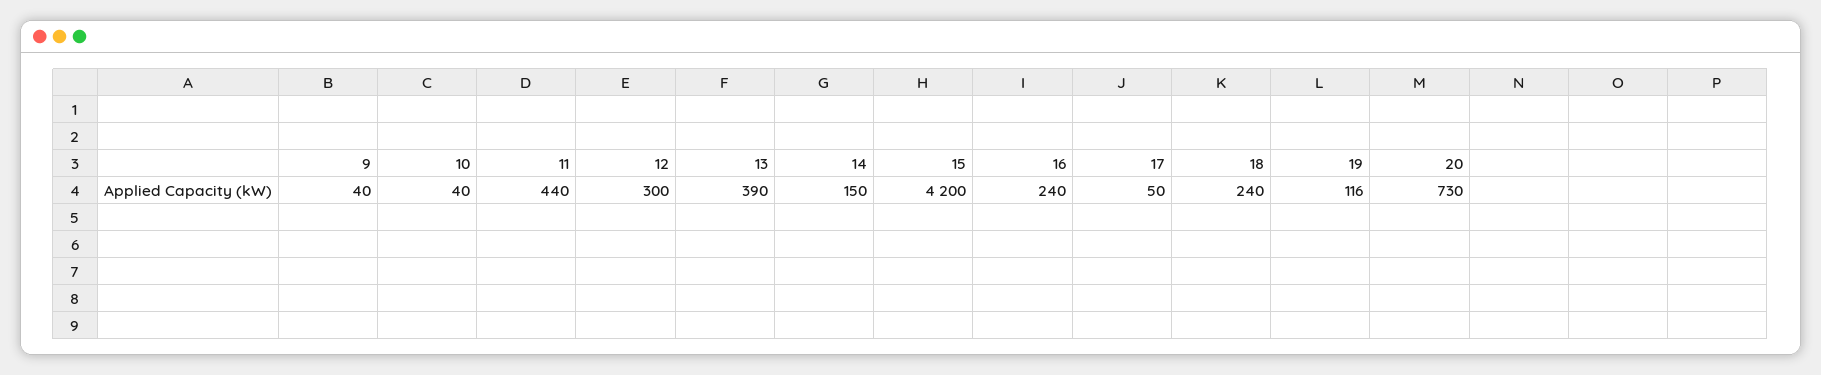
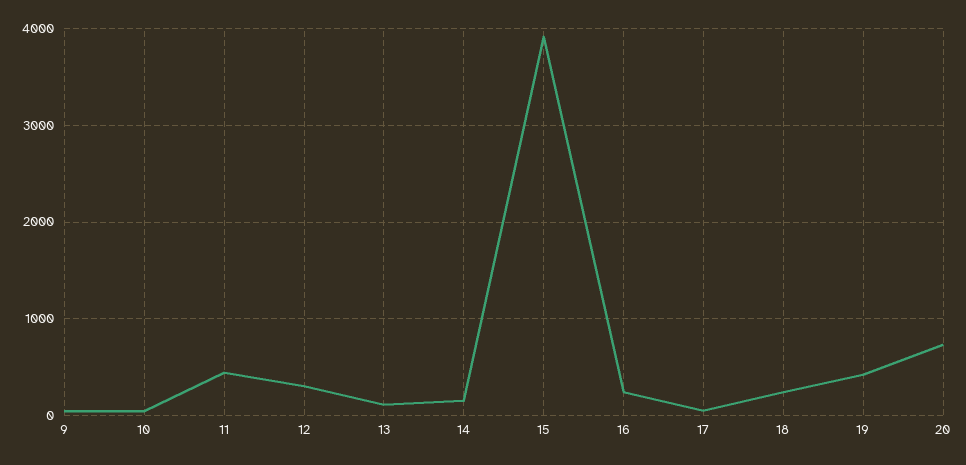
  {
    "9": 40,
    "10": 40,
    "11": 440,
    "12": 300,
-   "13": 390,
+   "13": 100,
    "14": 150,
-   "15": 4200,
+   "15": 3900,
    "16": 240,
    "17": 50,
    "18": 240,
-   "19": 116,
+   "19": 400,
    "20": 730
  }

